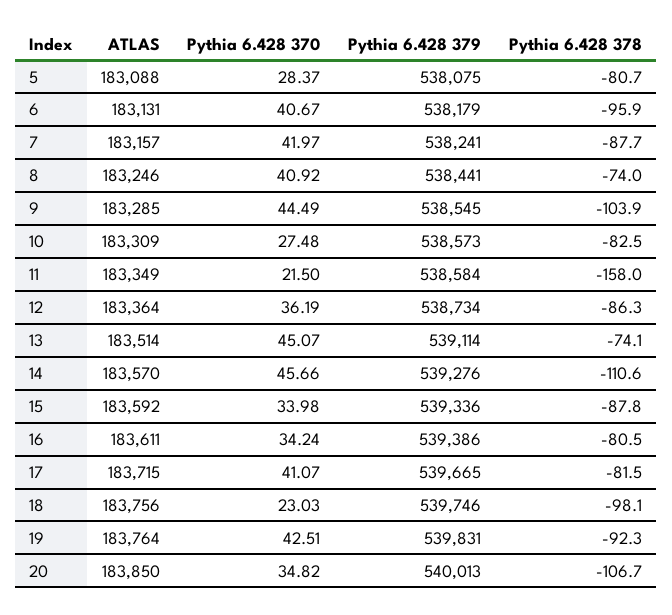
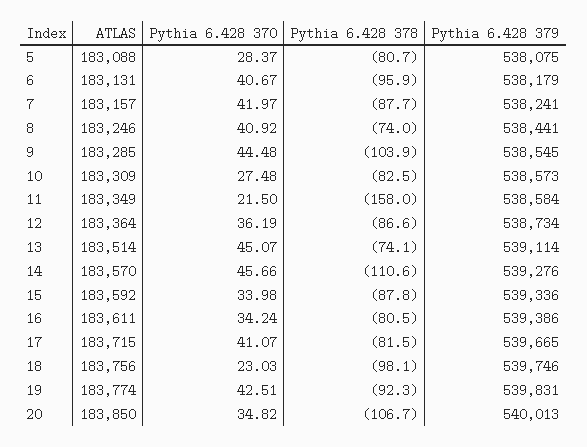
  {
    "ATLAS": {
      "5": 183088,
      "6": 183131,
      "7": 183157,
      "8": 183246,
      "9": 183285,
      "10": 183309,
      "11": 183349,
      "12": 183364,
      "13": 183514,
      "14": 183570,
      "15": 183592,
      "16": 183611,
      "17": 183715,
      "18": 183756,
-     "19": 183764,
+     "19": 183774,
      "20": 183850
    },
    "Pythia 6.428 370": {
      "5": 28.37,
      "6": 40.67,
      "7": 41.97,
      "8": 40.92,
-     "9": 44.49,
+     "9": 44.48,
      "10": 27.48,
      "11": 21.5,
      "12": 36.19,
      "13": 45.07,
      "14": 45.66,
      "15": 33.98,
      "16": 34.24,
      "17": 41.07,
      "18": 23.03,
      "19": 42.51,
      "20": 34.82
    },
    "Pythia 6.428 379": {
      "5": 538075,
      "6": 538179,
      "7": 538241,
      "8": 538441,
      "9": 538545,
      "10": 538573,
      "11": 538584,
      "12": 538734,
      "13": 539114,
      "14": 539276,
      "15": 539336,
      "16": 539386,
      "17": 539665,
      "18": 539746,
      "19": 539831,
      "20": 540013
    },
    "Pythia 6.428 378": {
      "5": -80.7,
      "6": -95.9,
      "7": -87.7,
      "8": -74,
      "9": -103.9,
      "10": -82.5,
      "11": -158,
-     "12": -86.3,
+     "12": -86.6,
      "13": -74.1,
      "14": -110.6,
      "15": -87.8,
      "16": -80.5,
      "17": -81.5,
      "18": -98.1,
      "19": -92.3,
      "20": -106.7
    }
  }

